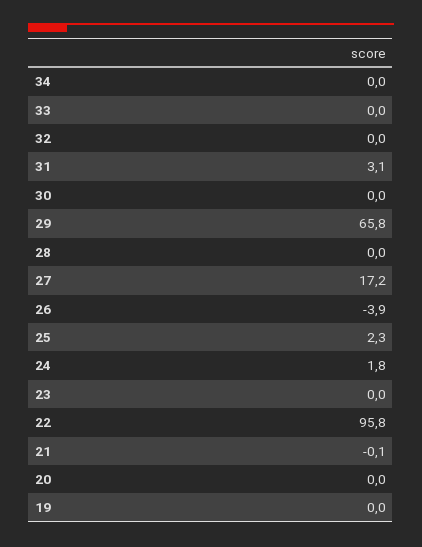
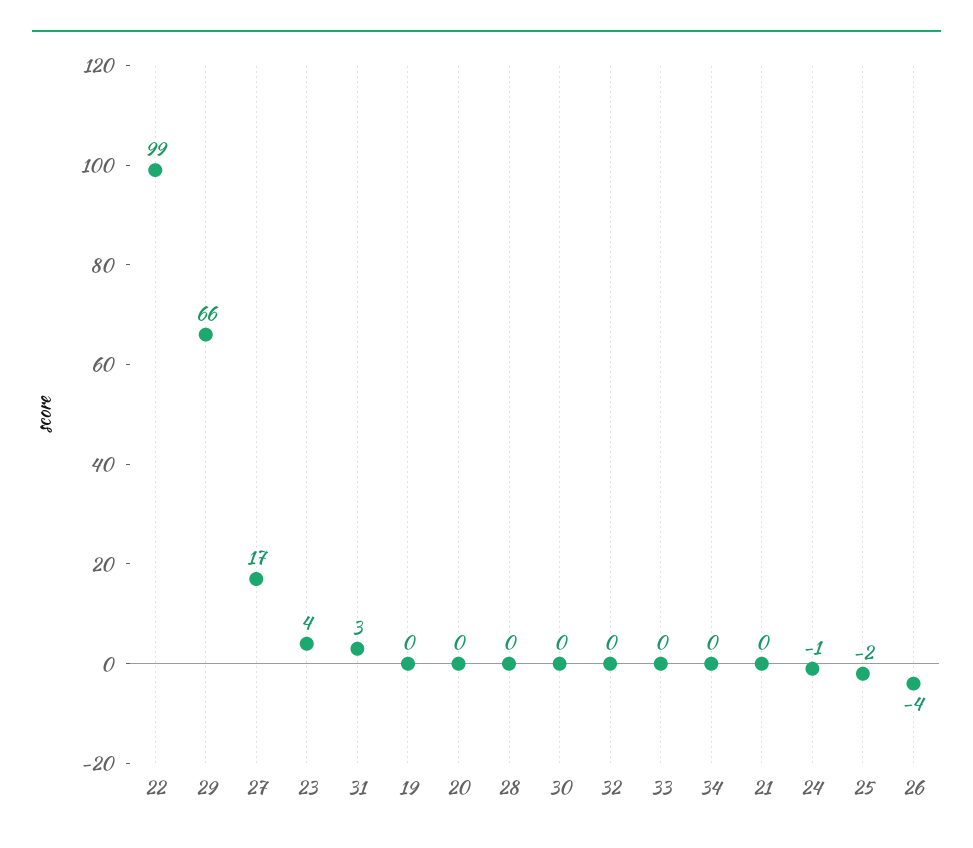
  {
    "34": 0,
    "33": 0,
    "32": 0,
    "31": 3.1,
    "30": 0,
    "29": 65.8,
    "28": 0,
    "27": 17.2,
    "26": -3.9,
-   "25": 2.3,
+   "25": -2,
-   "24": 1.8,
+   "24": -1,
-   "23": 0,
+   "23": 4,
-   "22": 95.8,
+   "22": 99,
    "21": -0.1,
    "20": 0,
    "19": 0
  }

